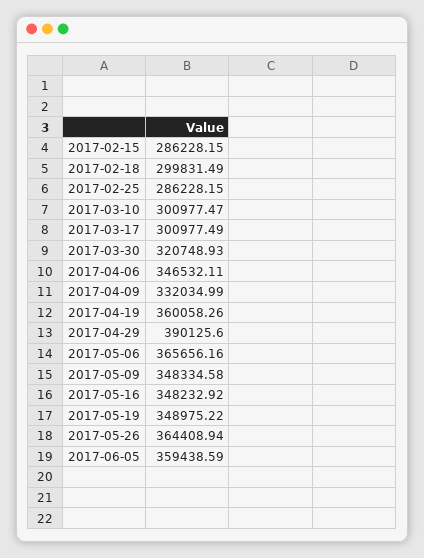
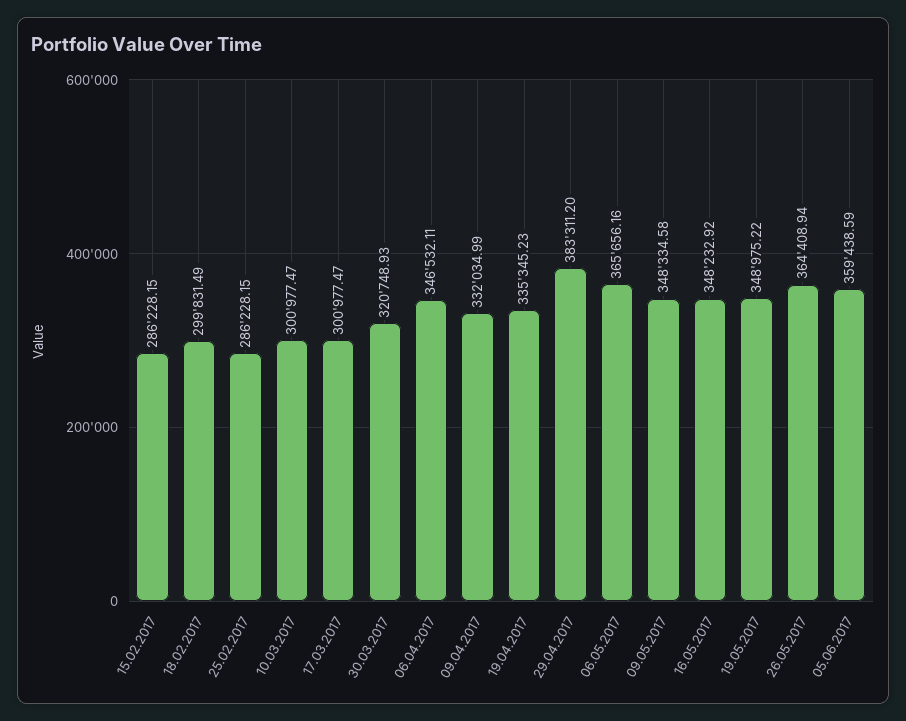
  {
    "2017-02-15": 286228.15,
    "2017-02-18": 299831.49,
    "2017-02-25": 286228.15,
    "2017-03-10": 300977.47,
-   "2017-03-17": 300977.49,
+   "2017-03-17": 300977.47,
    "2017-03-30": 320748.93,
    "2017-04-06": 346532.11,
    "2017-04-09": 332034.99,
-   "2017-04-19": 360058.26,
+   "2017-04-19": 335345.23,
-   "2017-04-29": 390125.6,
+   "2017-04-29": 383311.2,
    "2017-05-06": 365656.16,
    "2017-05-09": 348334.58,
    "2017-05-16": 348232.92,
    "2017-05-19": 348975.22,
    "2017-05-26": 364408.94,
    "2017-06-05": 359438.59
  }

